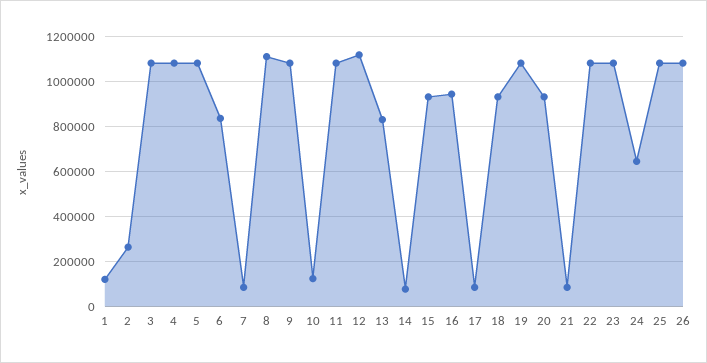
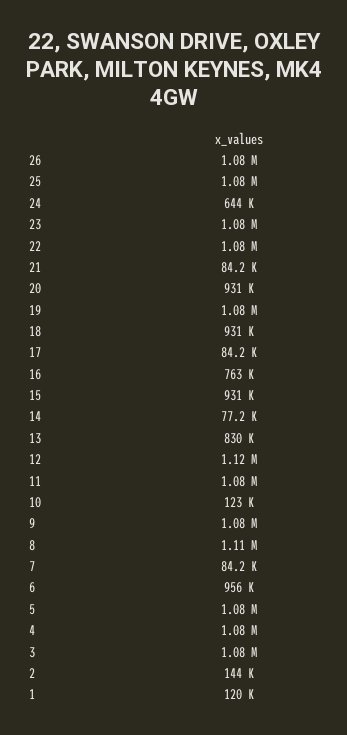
  {
    "1": 120000,
-   "2": 250000,
+   "2": 144000,
    "3": 1080000,
    "4": 1080000,
    "5": 1080000,
-   "6": 850000,
+   "6": 956000,
    "7": 84200,
    "8": 1110000,
    "9": 1080000,
    "10": 123000,
    "11": 1080000,
    "12": 1120000,
    "13": 830000,
    "14": 77200,
    "15": 931000,
-   "16": 950000,
+   "16": 763000,
    "17": 84200,
    "18": 931000,
    "19": 1080000,
    "20": 931000,
    "21": 84200,
    "22": 1080000,
    "23": 1080000,
    "24": 644000,
    "25": 1080000,
    "26": 1080000
  }

